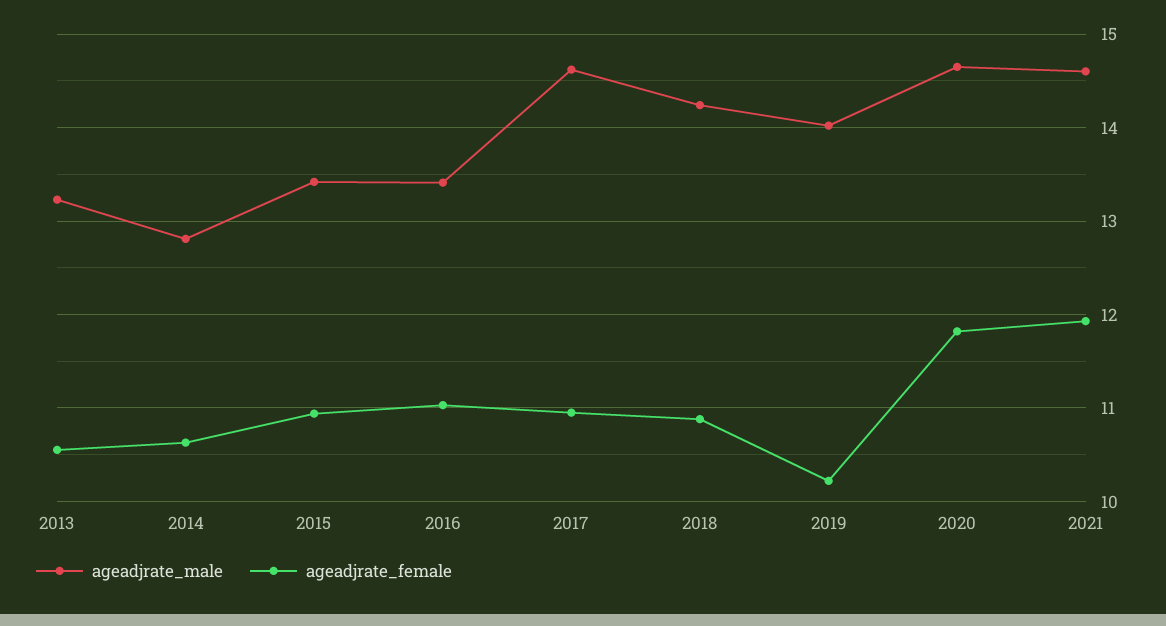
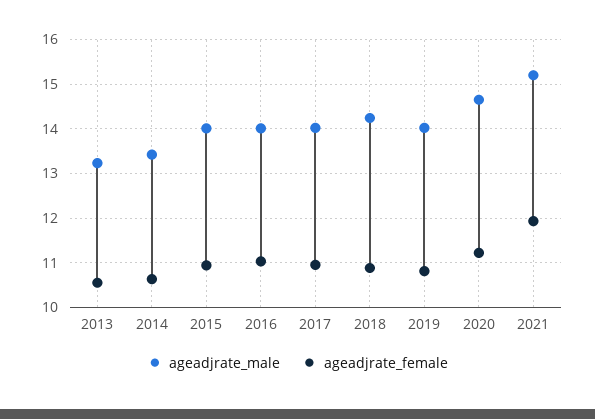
  {
    "ageadjrate_male": {
      "2013": 13.2,
-     "2014": 12.8,
+     "2014": 13.4,
-     "2015": 13.4,
+     "2015": 14,
-     "2016": 13.4,
+     "2016": 14,
-     "2017": 14.6,
+     "2017": 14,
      "2018": 14.2,
      "2019": 14,
      "2020": 14.7,
-     "2021": 14.6
+     "2021": 15.2
    },
    "ageadjrate_female": {
      "2013": 10.6,
      "2014": 10.6,
      "2015": 10.9,
      "2016": 11,
      "2017": 11,
      "2018": 10.9,
-     "2019": 10.2,
+     "2019": 10.8,
-     "2020": 11.8,
+     "2020": 11.2,
      "2021": 11.9
    }
  }

